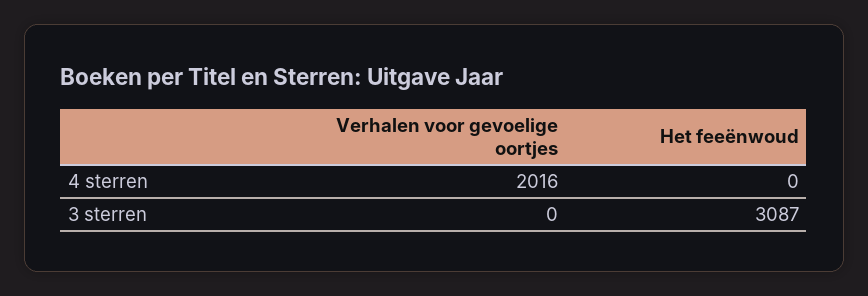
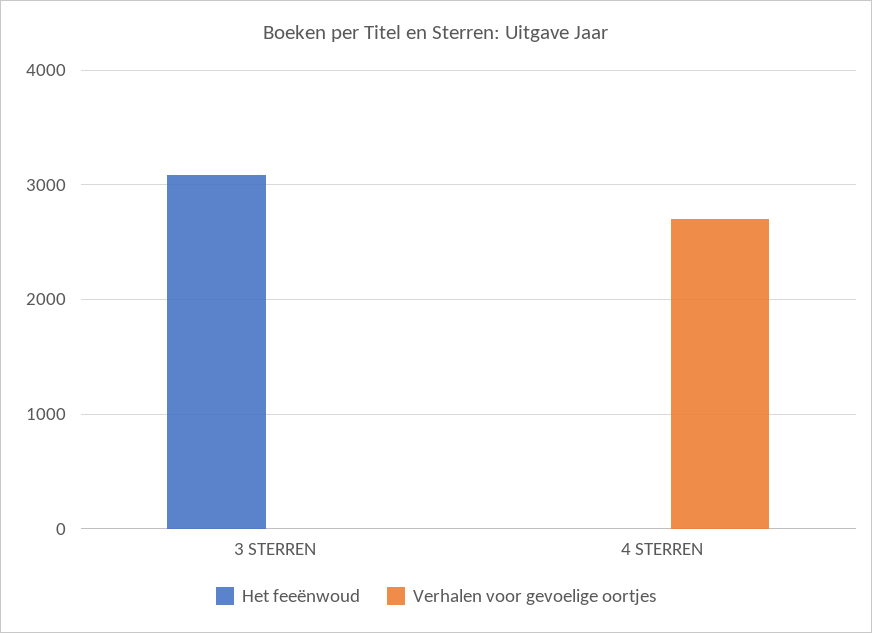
  {
    "Verhalen voor gevoelige oortjes": {
-     "4 sterren": 2016,
+     "4 sterren": 2700,
      "3 sterren": 0
    },
    "Het feeënwoud": {
      "4 sterren": 0,
      "3 sterren": 3087
    }
  }

